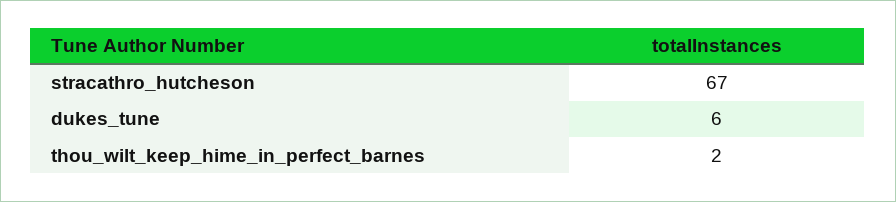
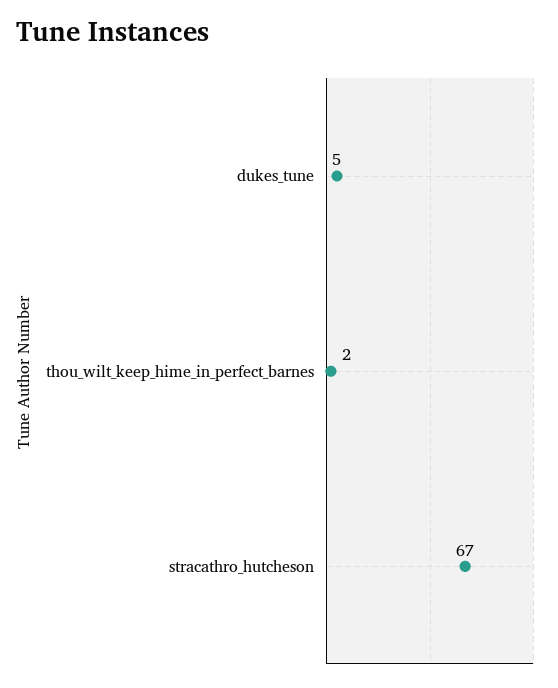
  {
    "stracathro_hutcheson": 67,
-   "dukes_tune": 6,
+   "dukes_tune": 5,
    "thou_wilt_keep_hime_in_perfect_barnes": 2
  }

